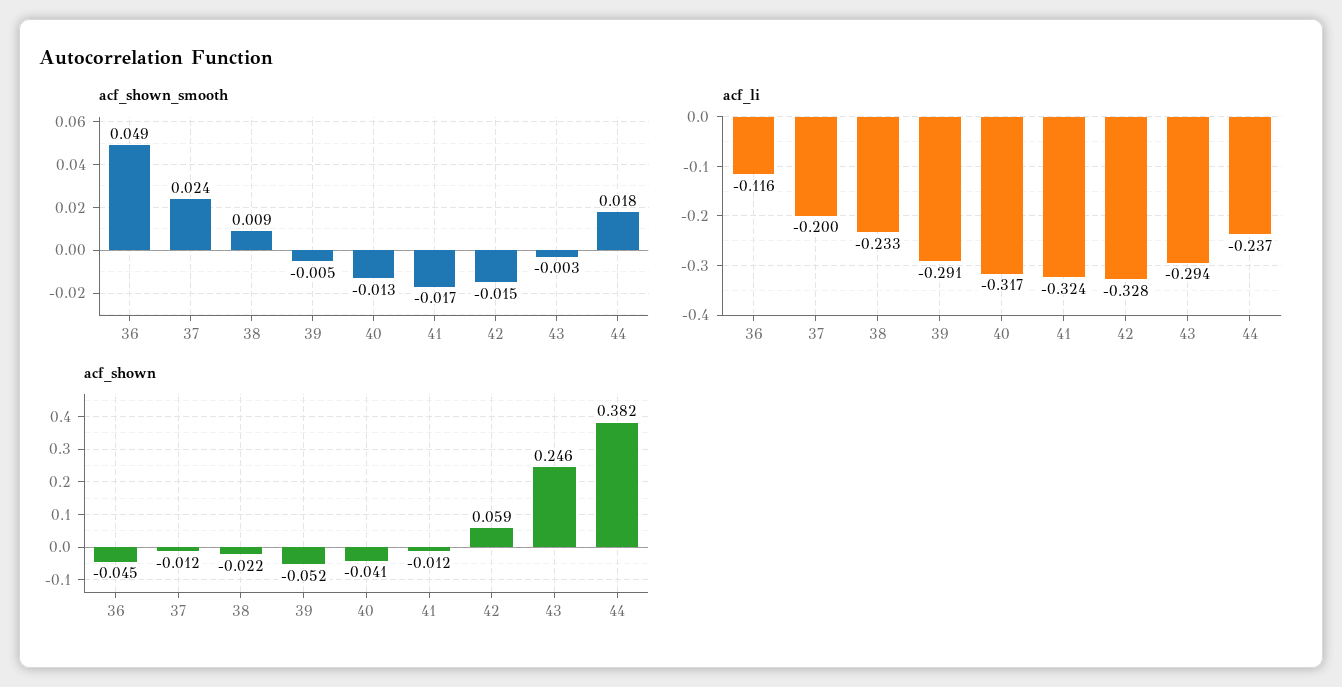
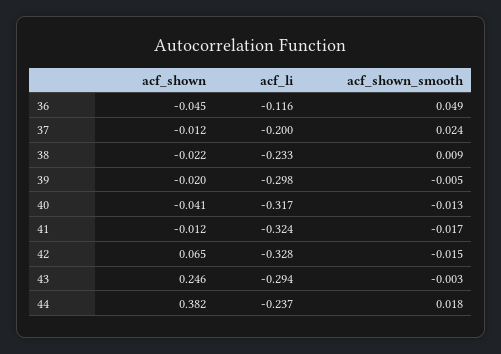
  {
    "acf_shown_smooth": {
      "36": 0.049,
      "37": 0.024,
      "38": 0.009,
      "39": -0.005,
      "40": -0.013,
      "41": -0.017,
      "42": -0.015,
      "43": -0.003,
      "44": 0.018
    },
    "acf_li": {
      "36": -0.116,
      "37": -0.2,
      "38": -0.233,
-     "39": -0.291,
+     "39": -0.298,
      "40": -0.317,
      "41": -0.324,
      "42": -0.328,
      "43": -0.294,
      "44": -0.237
    },
    "acf_shown": {
      "36": -0.045,
      "37": -0.012,
      "38": -0.022,
-     "39": -0.052,
+     "39": -0.02,
      "40": -0.041,
      "41": -0.012,
-     "42": 0.059,
+     "42": 0.065,
      "43": 0.246,
      "44": 0.382
    }
  }

